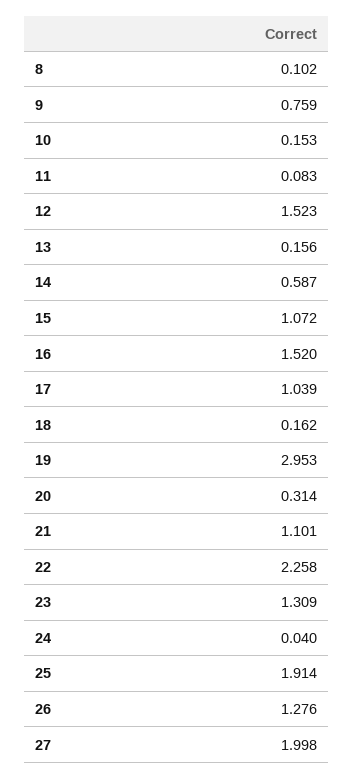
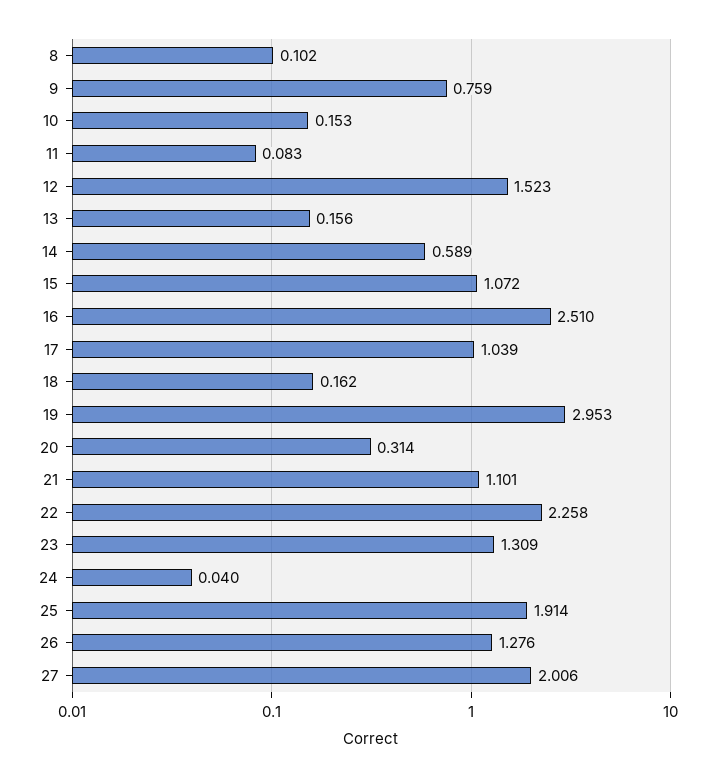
  {
    "8": 0.102,
    "9": 0.759,
    "10": 0.153,
    "11": 0.083,
    "12": 1.523,
    "13": 0.156,
-   "14": 0.587,
+   "14": 0.589,
    "15": 1.072,
-   "16": 1.52,
+   "16": 2.51,
    "17": 1.039,
    "18": 0.162,
    "19": 2.953,
    "20": 0.314,
    "21": 1.101,
    "22": 2.258,
    "23": 1.309,
    "24": 0.04,
    "25": 1.914,
    "26": 1.276,
-   "27": 1.998
+   "27": 2.006
  }

